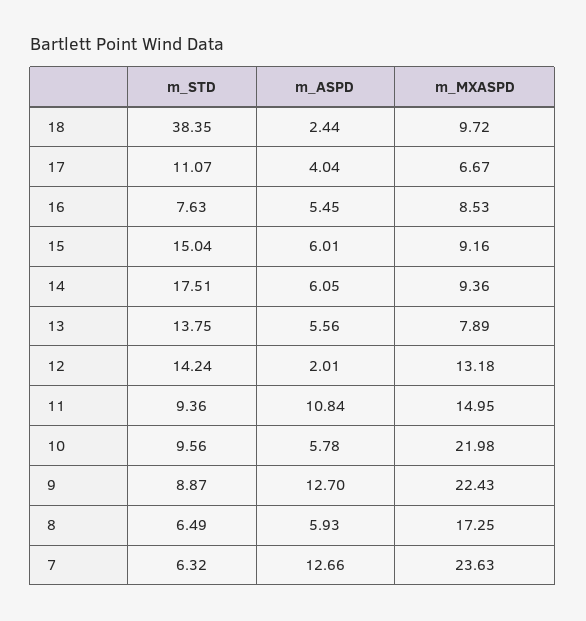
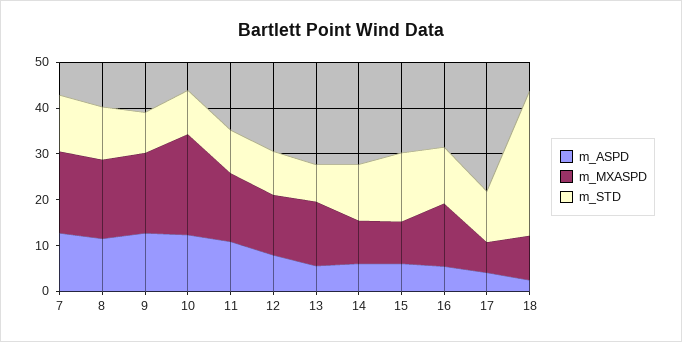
  {
    "m_STD": {
-     "18": 38.35,
+     "18": 32,
      "17": 11.07,
-     "16": 7.63,
+     "16": 12,
      "15": 15.04,
-     "14": 17.51,
+     "14": 12,
-     "13": 13.75,
+     "13": 8,
-     "12": 14.24,
+     "12": 10,
      "11": 9.36,
      "10": 9.56,
      "9": 8.87,
-     "8": 6.49,
+     "8": 12,
-     "7": 6.32
+     "7": 12
    },
    "m_ASPD": {
      "18": 2.44,
      "17": 4.04,
      "16": 5.45,
      "15": 6.01,
      "14": 6.05,
      "13": 5.56,
-     "12": 2.01,
+     "12": 8,
      "11": 10.84,
-     "10": 5.78,
+     "10": 12,
      "9": 12.7,
-     "8": 5.93,
+     "8": 12,
      "7": 12.66
    },
    "m_MXASPD": {
      "18": 9.72,
      "17": 6.67,
-     "16": 8.53,
+     "16": 14,
      "15": 9.16,
      "14": 9.36,
-     "13": 7.89,
+     "13": 14,
      "12": 13.18,
      "11": 14.95,
      "10": 21.98,
-     "9": 22.43,
+     "9": 18,
      "8": 17.25,
-     "7": 23.63
+     "7": 18
    }
  }

